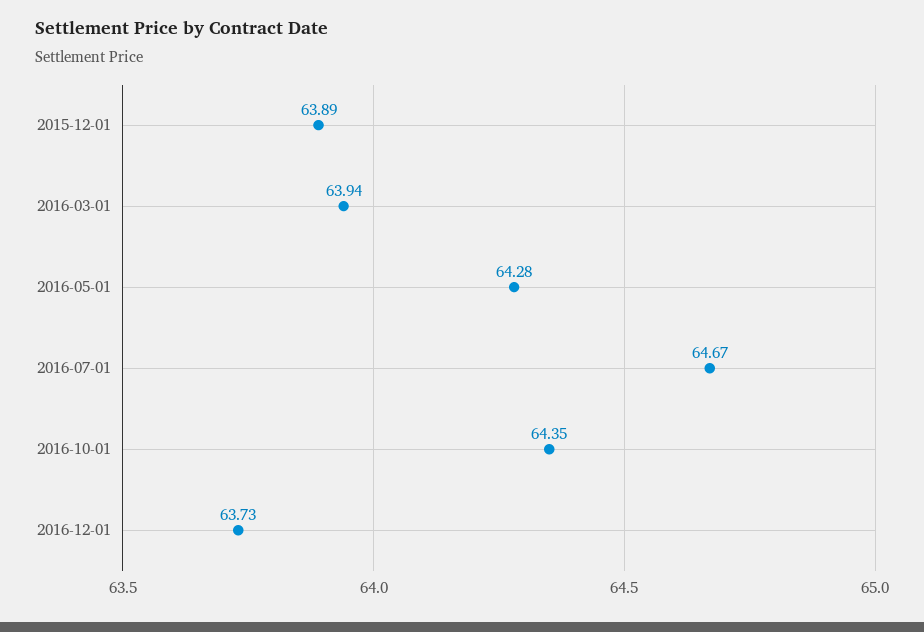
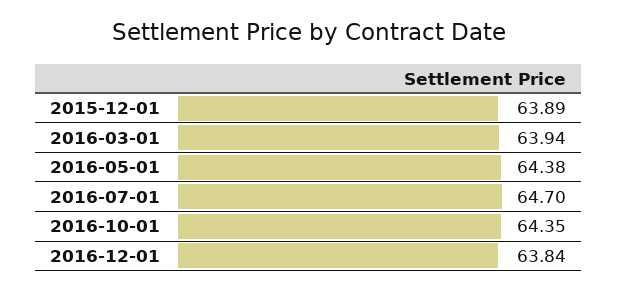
  {
    "2015-12-01": 63.89,
    "2016-03-01": 63.94,
-   "2016-05-01": 64.28,
+   "2016-05-01": 64.38,
-   "2016-07-01": 64.67,
+   "2016-07-01": 64.7,
    "2016-10-01": 64.35,
-   "2016-12-01": 63.73
+   "2016-12-01": 63.84
  }

